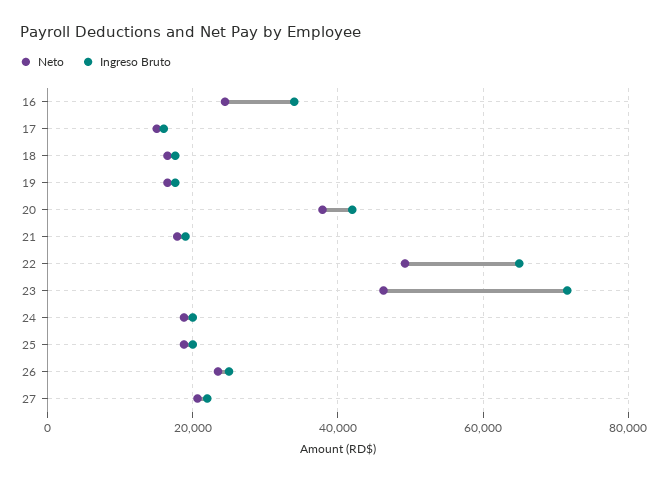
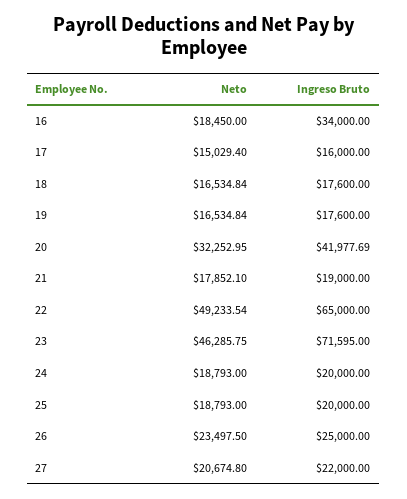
  {
    "Neto": {
-     "16": 24000,
+     "16": 18450,
      "17": 15029.4,
      "18": 16534.84,
      "19": 16534.84,
-     "20": 38000,
+     "20": 32252.95,
      "21": 17852.1,
      "22": 49233.54,
      "23": 46285.75,
      "24": 18793,
      "25": 18793,
      "26": 23497.5,
      "27": 20674.8
    },
    "Ingreso Bruto": {
      "16": 34000,
      "17": 16000,
      "18": 17600,
      "19": 17600,
      "20": 41977.69,
      "21": 19000,
      "22": 65000,
      "23": 71595,
      "24": 20000,
      "25": 20000,
      "26": 25000,
      "27": 22000
    }
  }

